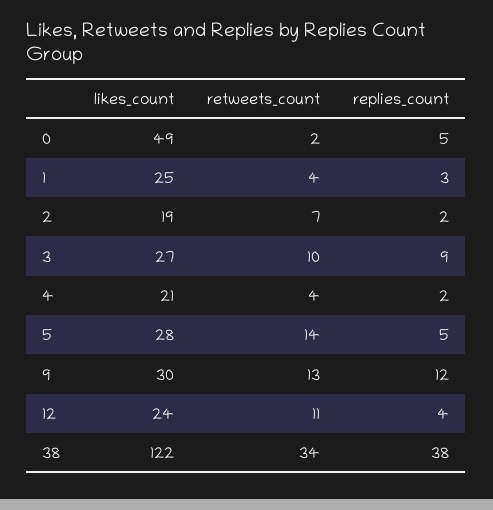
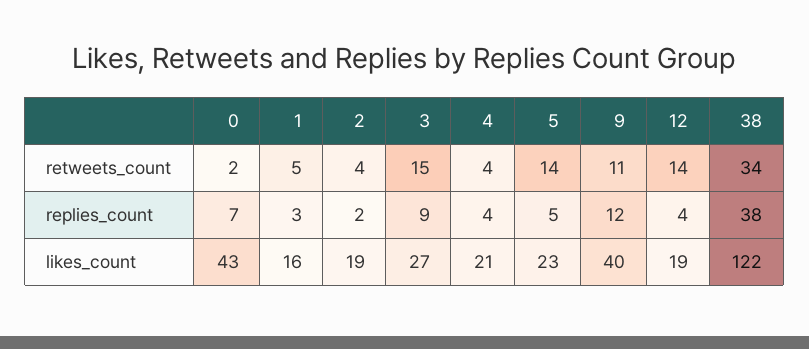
  {
    "likes_count": {
-     "0": 49,
+     "0": 43,
-     "1": 25,
+     "1": 16,
      "2": 19,
      "3": 27,
      "4": 21,
-     "5": 28,
+     "5": 23,
-     "9": 30,
+     "9": 40,
-     "12": 24,
+     "12": 19,
      "38": 122
    },
    "retweets_count": {
      "0": 2,
-     "1": 4,
+     "1": 5,
-     "2": 7,
+     "2": 4,
-     "3": 10,
+     "3": 15,
      "4": 4,
      "5": 14,
-     "9": 13,
+     "9": 11,
-     "12": 11,
+     "12": 14,
      "38": 34
    },
    "replies_count": {
-     "0": 5,
+     "0": 7,
      "1": 3,
      "2": 2,
      "3": 9,
-     "4": 2,
+     "4": 4,
      "5": 5,
      "9": 12,
      "12": 4,
      "38": 38
    }
  }

